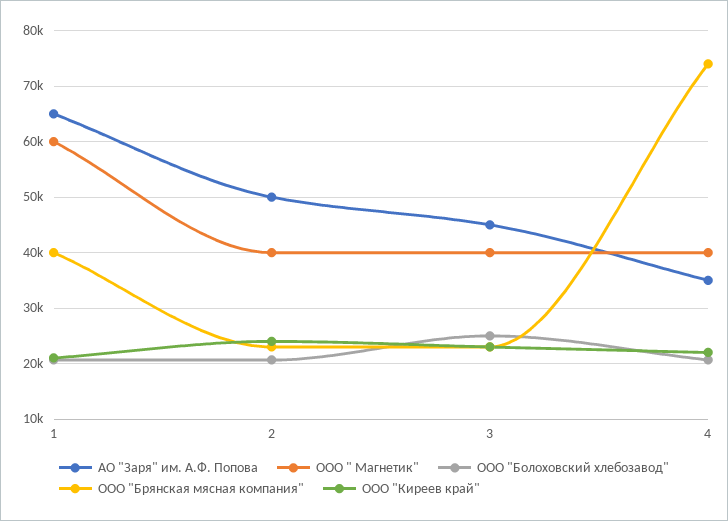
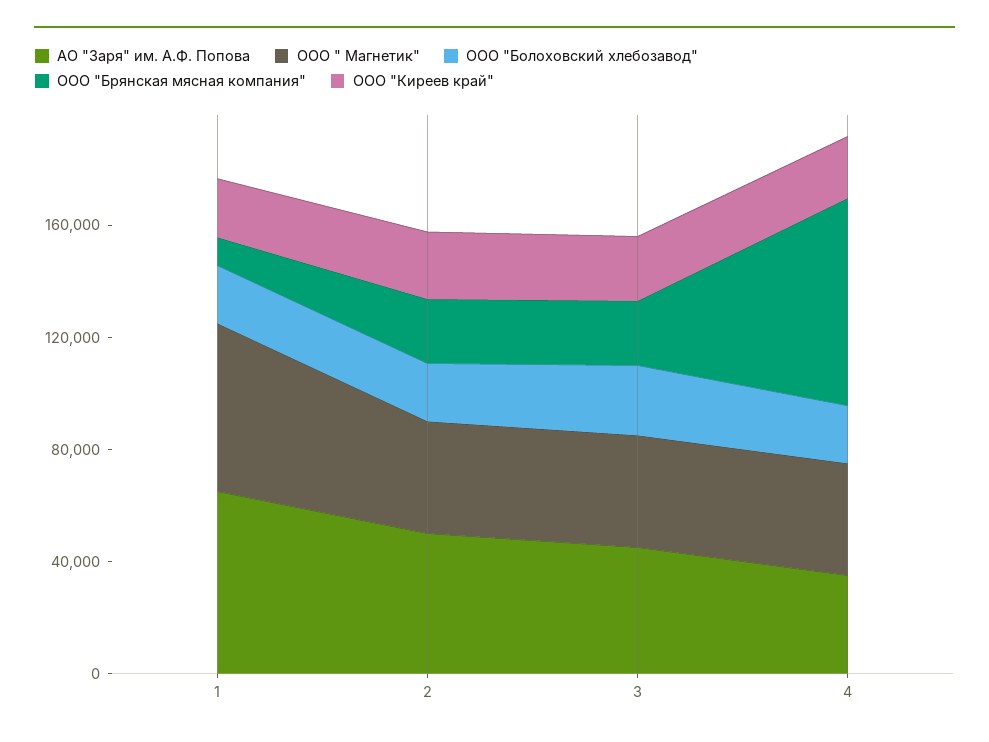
  {
    "АО \"Заря\" им. А.Ф. Попова": {
      "1": 66000,
      "2": 50000,
      "3": 46000,
      "4": 36000
    },
    "ООО \" Магнетик\"": {
      "1": 60000,
      "2": 40000,
      "3": 40000,
      "4": 40000
    },
    "ООО \"Болоховский хлебозавод\"": {
      "1": 20000,
      "2": 20000,
      "3": 26000,
      "4": 20000
    },
    "ООО \"Брянская мясная компания\"": {
-     "1": 40000,
+     "1": 10000,
      "2": 24000,
      "3": 24000,
      "4": 74000
    },
    "ООО \"Киреев край\"": {
      "1": 22000,
      "2": 24000,
      "3": 24000,
      "4": 22000
    }
  }

